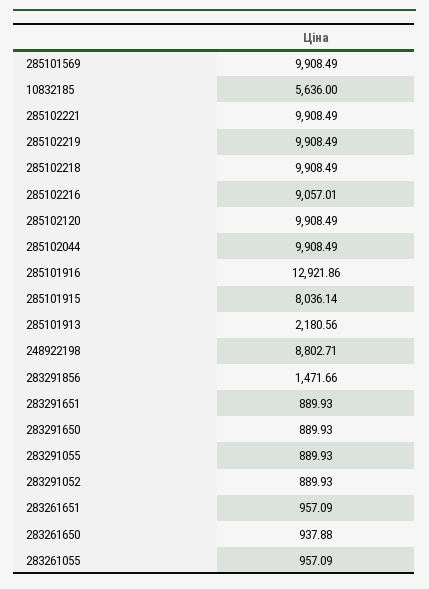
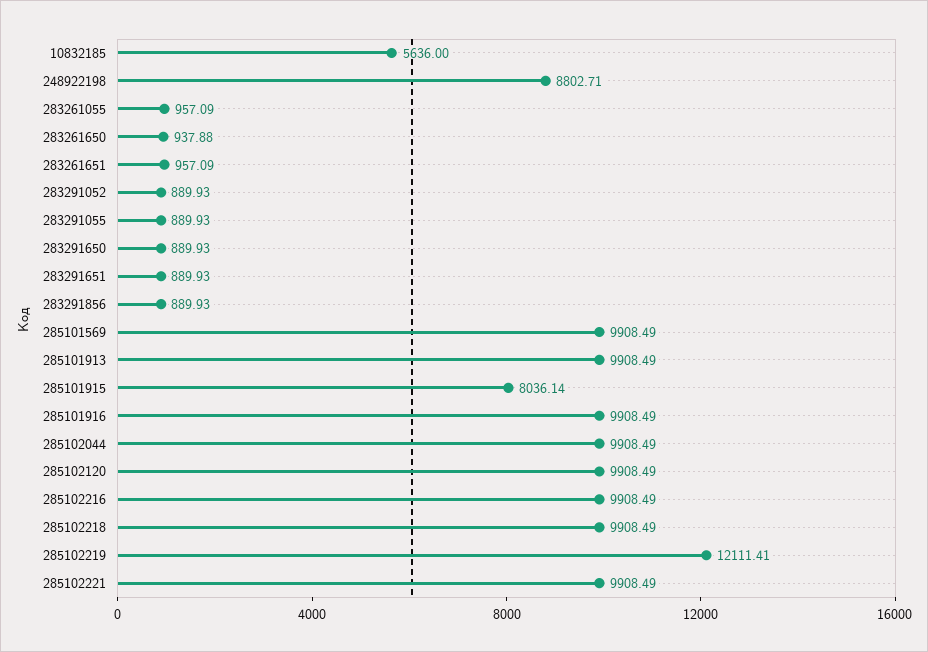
  {
    "285101569": 9908.49,
    "10832185": 5636,
    "285102221": 9908.49,
-   "285102219": 9908.49,
+   "285102219": 12111.41,
    "285102218": 9908.49,
-   "285102216": 9057.01,
+   "285102216": 9908.49,
    "285102120": 9908.49,
    "285102044": 9908.49,
-   "285101916": 12921.86,
+   "285101916": 9908.49,
    "285101915": 8036.14,
-   "285101913": 2180.56,
+   "285101913": 9908.49,
    "248922198": 8802.71,
-   "283291856": 1471.66,
+   "283291856": 889.93,
    "283291651": 889.93,
    "283291650": 889.93,
    "283291055": 889.93,
    "283291052": 889.93,
    "283261651": 957.09,
    "283261650": 937.88,
    "283261055": 957.09
  }

